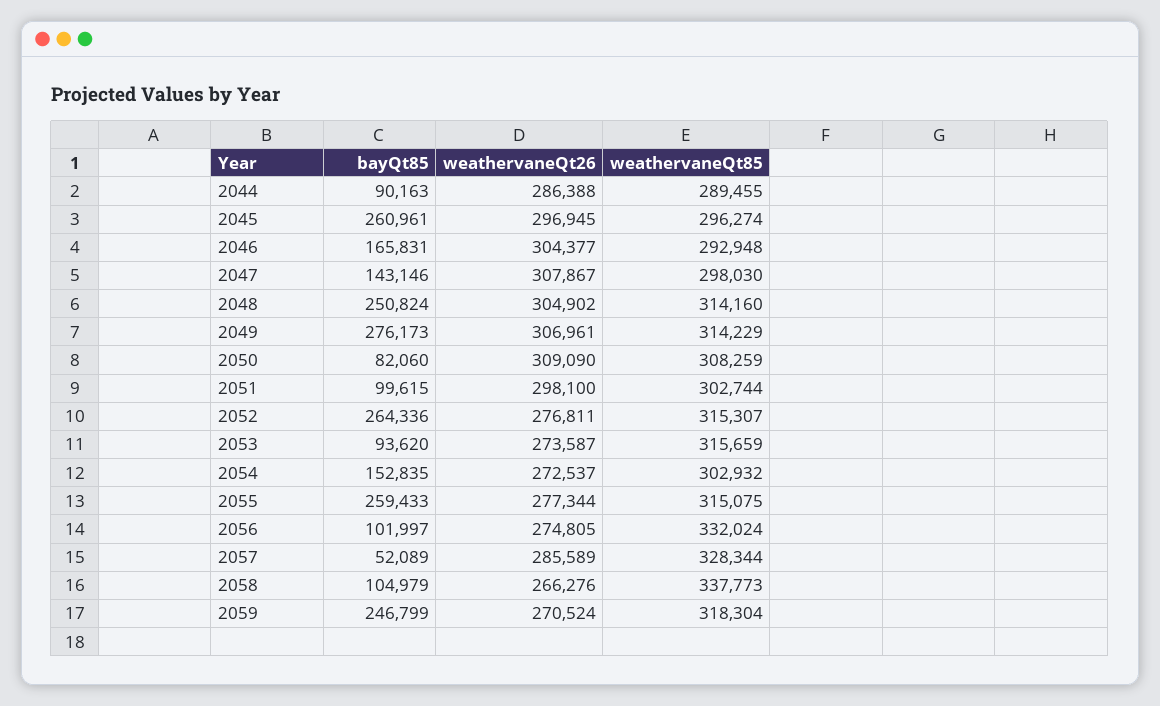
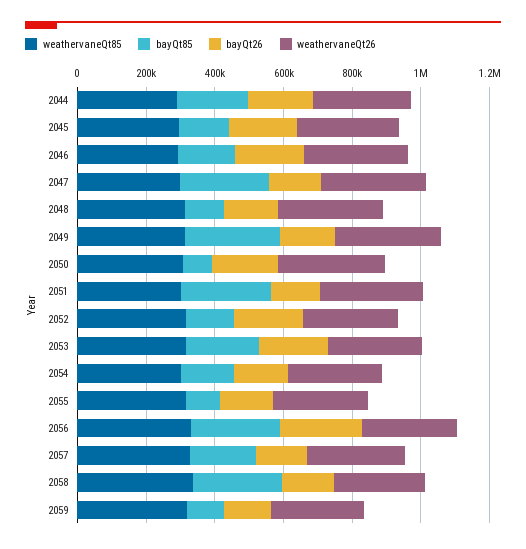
  {
    "bayQt85": {
-     "2044": 90163,
+     "2044": 200000,
-     "2045": 260961,
+     "2045": 150000,
      "2046": 165831,
-     "2047": 143146,
+     "2047": 250000,
-     "2048": 250824,
+     "2048": 100000,
      "2049": 276173,
      "2050": 82060,
-     "2051": 99615,
+     "2051": 250000,
-     "2052": 264336,
+     "2052": 150000,
-     "2053": 93620,
+     "2053": 200000,
      "2054": 152835,
-     "2055": 259433,
+     "2055": 100000,
-     "2056": 101997,
+     "2056": 250000,
-     "2057": 52089,
+     "2057": 200000,
-     "2058": 104979,
+     "2058": 250000,
-     "2059": 246799
+     "2059": 100000
    },
    "weathervaneQt26": {
      "2044": 286388,
      "2045": 296945,
      "2046": 304377,
      "2047": 307867,
      "2048": 304902,
      "2049": 306961,
      "2050": 309090,
      "2051": 298100,
      "2052": 276811,
      "2053": 273587,
      "2054": 272537,
      "2055": 277344,
      "2056": 274805,
      "2057": 285589,
      "2058": 266276,
      "2059": 270524
    },
    "weathervaneQt85": {
      "2044": 289455,
      "2045": 296274,
      "2046": 292948,
      "2047": 298030,
      "2048": 314160,
      "2049": 314229,
      "2050": 308259,
      "2051": 302744,
      "2052": 315307,
      "2053": 315659,
      "2054": 302932,
      "2055": 315075,
      "2056": 332024,
      "2057": 328344,
      "2058": 337773,
      "2059": 318304
-   }
+   },
+   "bayQt26": {
+     "2044": 200000,
+     "2045": 200000,
+     "2046": 200000,
+     "2047": 150000,
+     "2048": 150000,
+     "2049": 150000,
+     "2050": 200000,
+     "2051": 150000,
+     "2052": 200000,
+     "2053": 200000,
+     "2054": 150000,
+     "2055": 150000,
+     "2056": 250000,
+     "2057": 150000,
+     "2058": 150000,
+     "2059": 150000
+   }
  }

